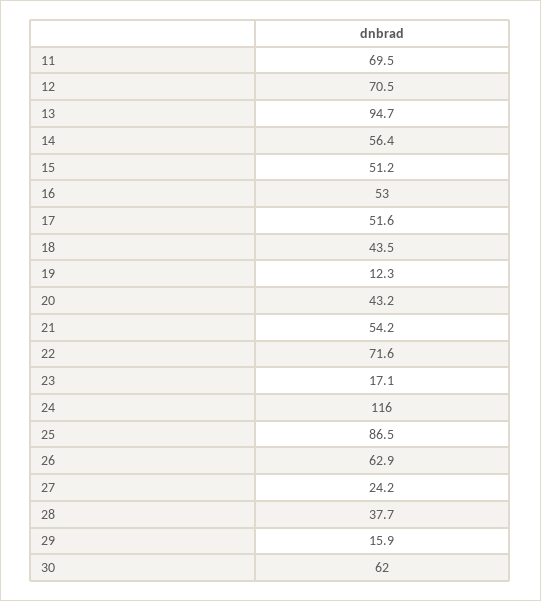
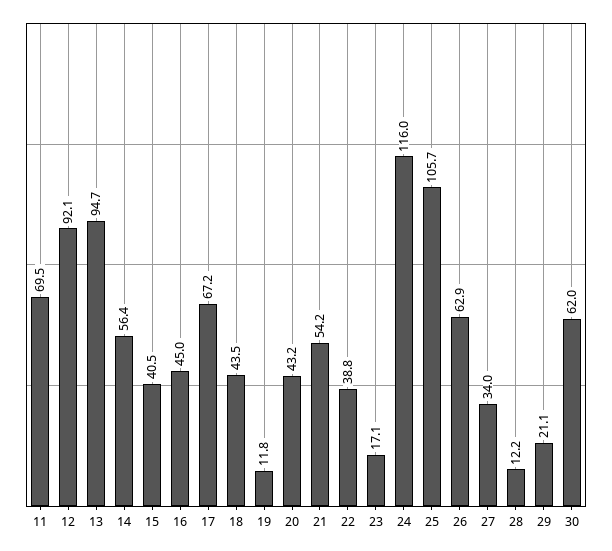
  {
    "11": 69.5,
-   "12": 70.5,
+   "12": 92.1,
    "13": 94.7,
    "14": 56.4,
-   "15": 51.2,
+   "15": 40.5,
-   "16": 53,
+   "16": 45,
-   "17": 51.6,
+   "17": 67.2,
    "18": 43.5,
-   "19": 12.3,
+   "19": 11.8,
    "20": 43.2,
    "21": 54.2,
-   "22": 71.6,
+   "22": 38.8,
    "23": 17.1,
    "24": 116,
-   "25": 86.5,
+   "25": 105.7,
    "26": 62.9,
-   "27": 24.2,
+   "27": 34,
-   "28": 37.7,
+   "28": 12.2,
-   "29": 15.9,
+   "29": 21.1,
    "30": 62
  }

